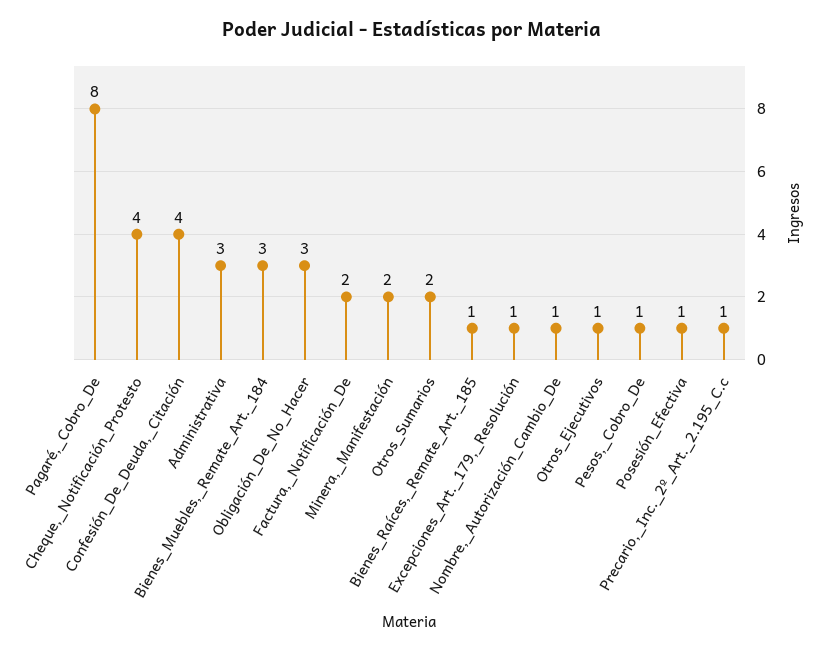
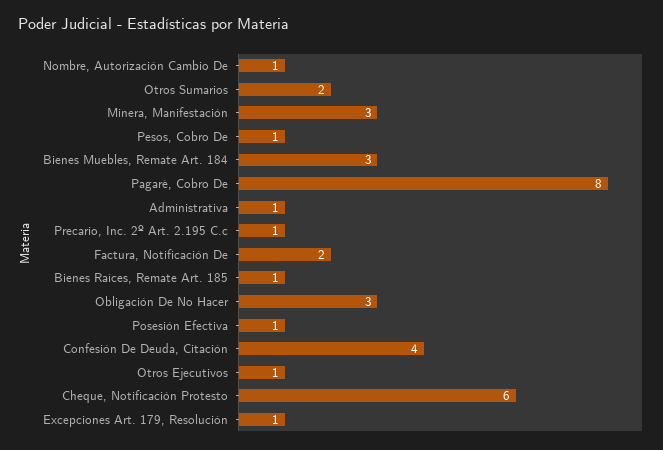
  {
    "Pagaré,_Cobro_De": 8,
-   "Cheque,_Notificación_Protesto": 4,
+   "Cheque,_Notificación_Protesto": 6,
    "Confesión_De_Deuda,_Citación": 4,
-   "Administrativa": 3,
+   "Administrativa": 1,
    "Bienes_Muebles,_Remate_Art._184": 3,
    "Obligación_De_No_Hacer": 3,
    "Factura,_Notificación_De": 2,
-   "Minera,_Manifestación": 2,
+   "Minera,_Manifestación": 3,
    "Otros_Sumarios": 2,
    "Bienes_Raíces,_Remate_Art._185": 1,
    "Excepciones_Art._179,_Resolución": 1,
    "Nombre,_Autorización_Cambio_De": 1,
    "Otros_Ejecutivos": 1,
    "Pesos,_Cobro_De": 1,
    "Posesión_Efectiva": 1,
    "Precario,_Inc._2º_Art._2.195_C.c": 1
  }

